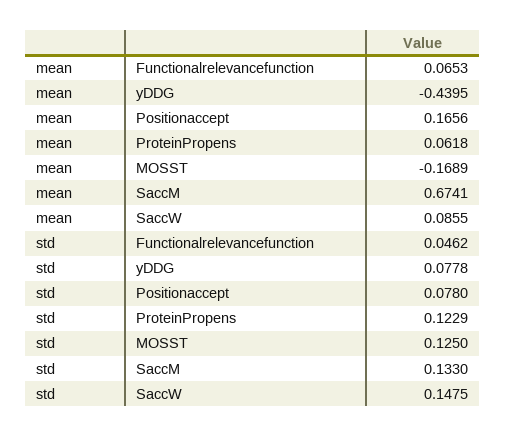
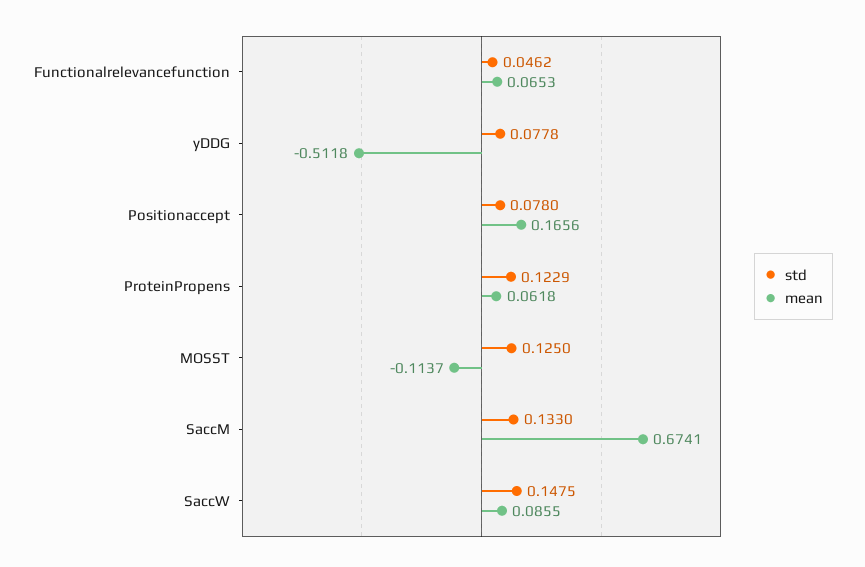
  {
    "mean": {
      "Functionalrelevancefunction": 0.0653,
-     "yDDG": -0.4395,
+     "yDDG": -0.5118,
      "Positionaccept": 0.1656,
      "ProteinPropens": 0.0618,
-     "MOSST": -0.1689,
+     "MOSST": -0.1137,
      "SaccM": 0.6741,
      "SaccW": 0.0855
    },
    "std": {
      "Functionalrelevancefunction": 0.0462,
      "yDDG": 0.0778,
      "Positionaccept": 0.078,
      "ProteinPropens": 0.1229,
      "MOSST": 0.125,
      "SaccM": 0.133,
      "SaccW": 0.1475
    }
  }

